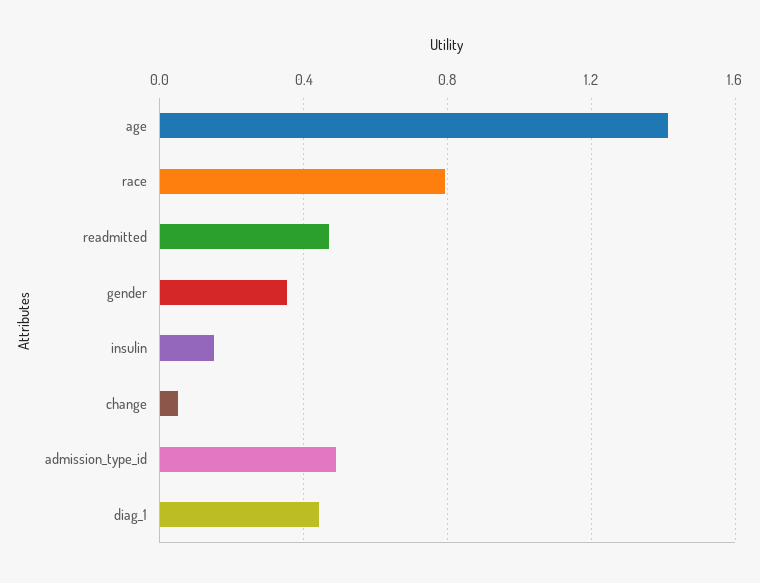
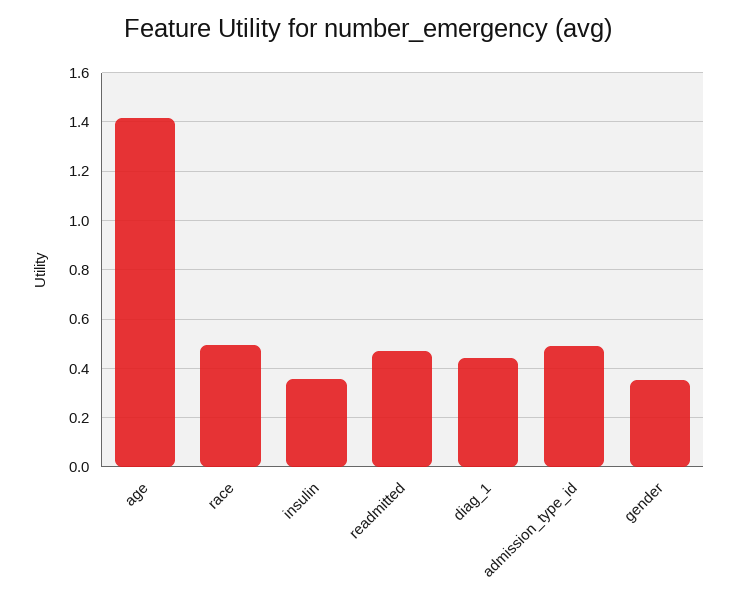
  {
    "age": 1.425,
-   "race": 0.8,
+   "race": 0.5,
    "readmitted": 0.475,
    "gender": 0.35,
-   "insulin": 0.15,
+   "insulin": 0.35,
-   "change": 0.05,
    "admission_type_id": 0.5,
    "diag_1": 0.45
  }

